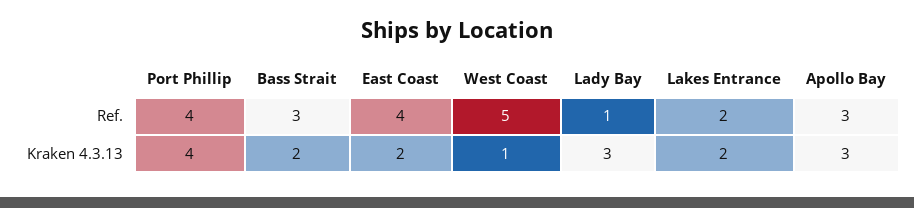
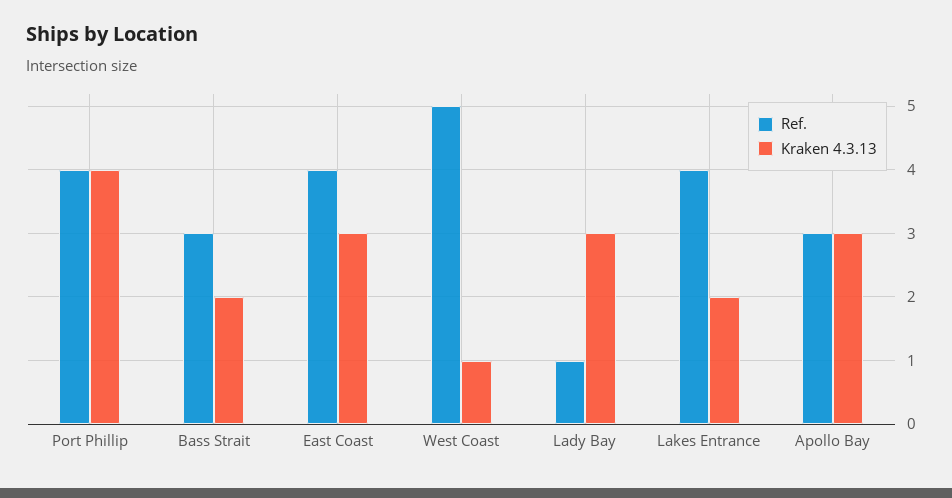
  {
    "Ref.": {
      "Port Phillip": 4,
      "Bass Strait": 3,
      "East Coast": 4,
      "West Coast": 5,
      "Lady Bay": 1,
-     "Lakes Entrance": 2,
+     "Lakes Entrance": 4,
      "Apollo Bay": 3
    },
    "Kraken 4.3.13": {
      "Port Phillip": 4,
      "Bass Strait": 2,
-     "East Coast": 2,
+     "East Coast": 3,
      "West Coast": 1,
      "Lady Bay": 3,
      "Lakes Entrance": 2,
      "Apollo Bay": 3
    }
  }

